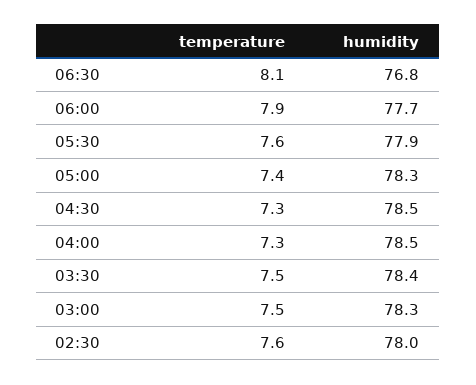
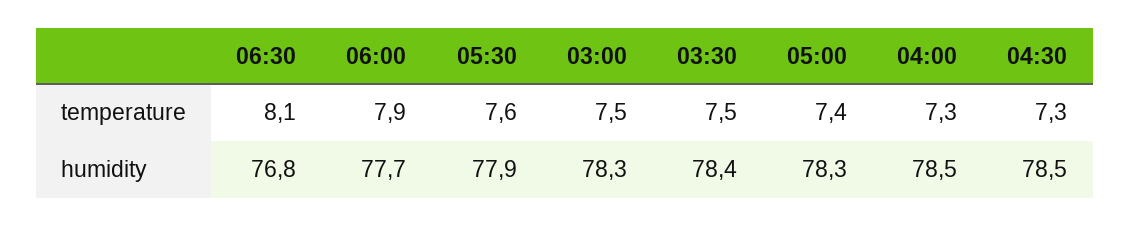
  {
    "temperature": {
      "06:30": 8.1,
      "06:00": 7.9,
      "05:30": 7.6,
      "05:00": 7.4,
      "04:30": 7.3,
      "04:00": 7.3,
      "03:30": 7.5,
-     "03:00": 7.5,
+     "03:00": 7.5
-     "02:30": 7.6
    },
    "humidity": {
      "06:30": 76.8,
      "06:00": 77.7,
      "05:30": 77.9,
      "05:00": 78.3,
      "04:30": 78.5,
      "04:00": 78.5,
      "03:30": 78.4,
-     "03:00": 78.3,
+     "03:00": 78.3
-     "02:30": 78
    }
  }

